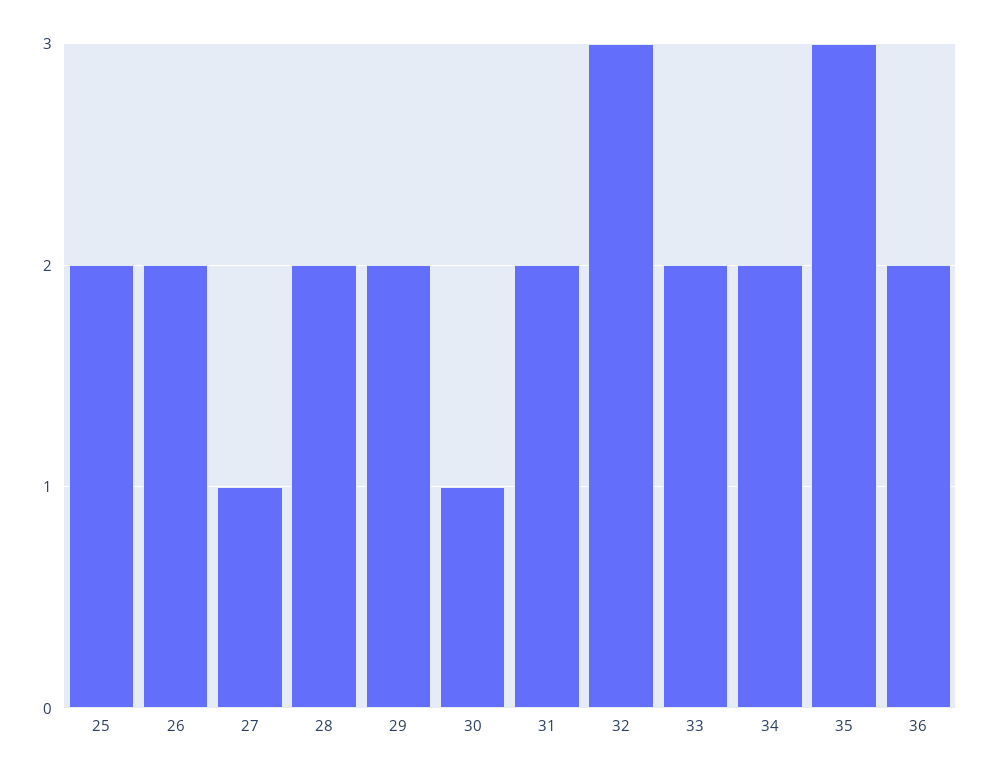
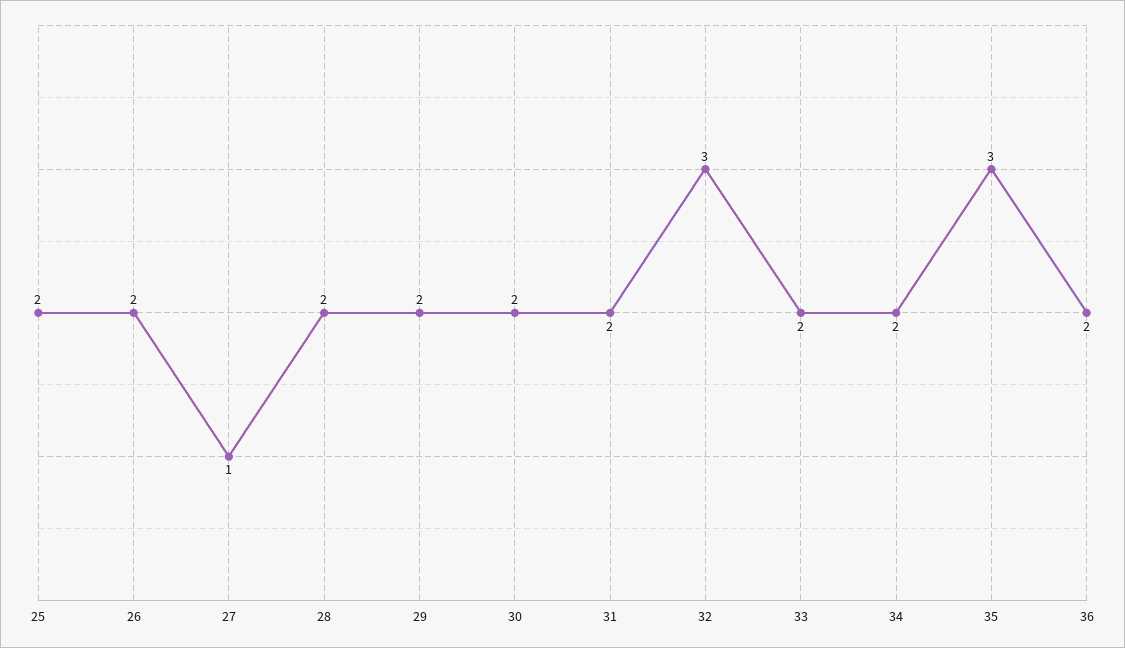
  {
    "25": 2,
    "26": 2,
    "27": 1,
    "28": 2,
    "29": 2,
-   "30": 1,
+   "30": 2,
    "31": 2,
    "32": 3,
    "33": 2,
    "34": 2,
    "35": 3,
    "36": 2
  }

